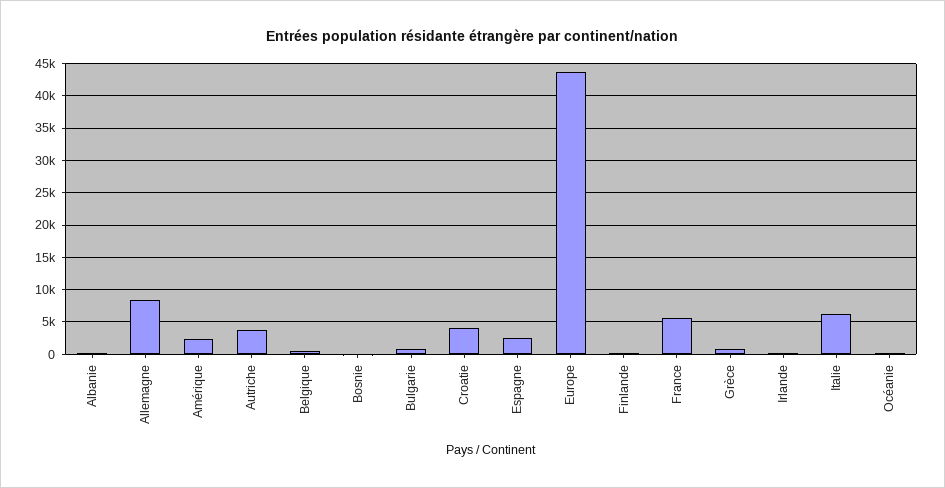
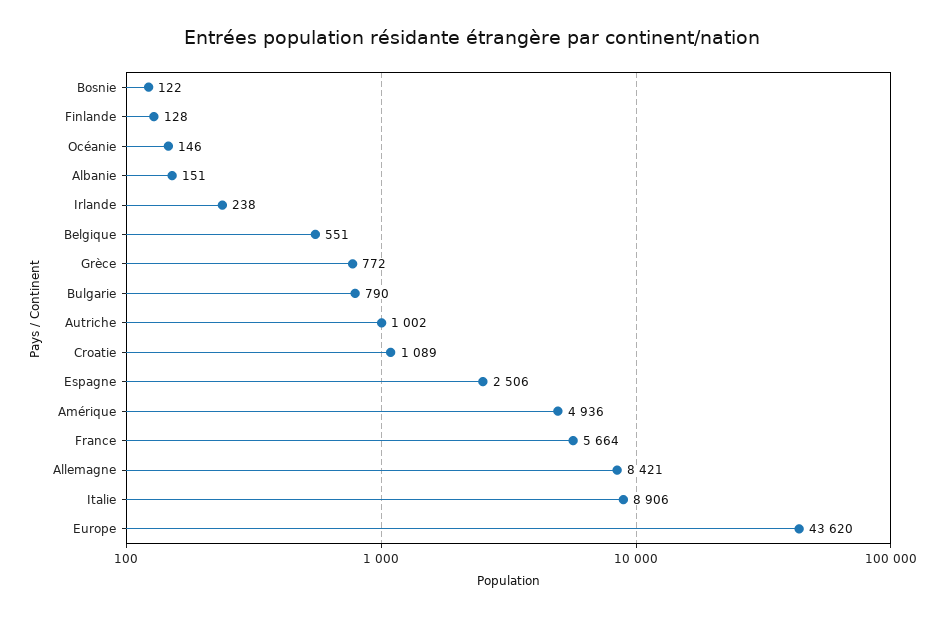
  {
    "Albanie": 151,
    "Allemagne": 8421,
-   "Amérique": 2000,
+   "Amérique": 4936,
-   "Autriche": 4000,
+   "Autriche": 1002,
    "Belgique": 551,
    "Bosnie": 122,
    "Bulgarie": 790,
-   "Croatie": 4000,
+   "Croatie": 1089,
    "Espagne": 2506,
    "Europe": 43620,
    "Finlande": 128,
    "France": 5664,
    "Grèce": 772,
    "Irlande": 238,
-   "Italie": 6000,
+   "Italie": 8906,
    "Océanie": 146
  }

